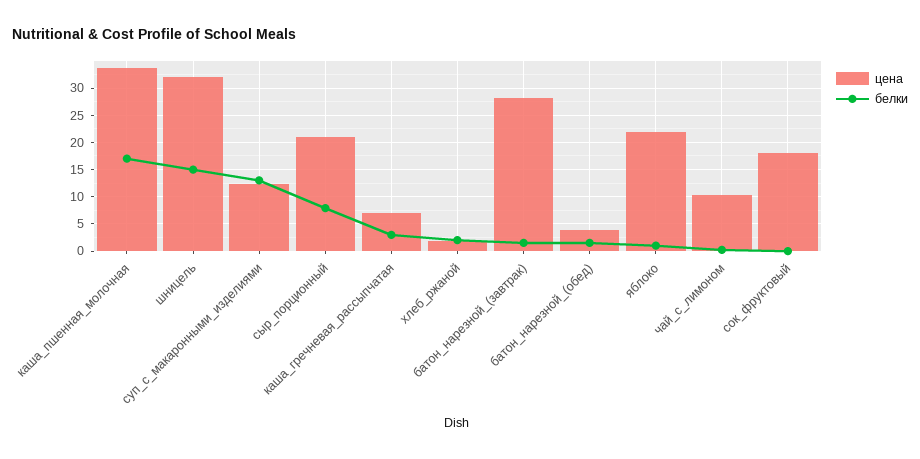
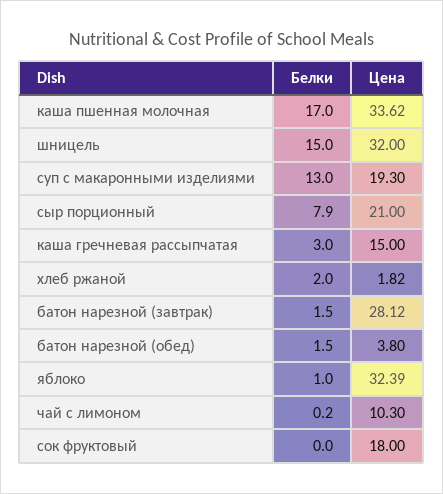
  {
    "цена": {
      "каша_пшенная_молочная": 33.62,
      "шницель": 32,
-     "суп_с_макаронными_изделиями": 12.5,
+     "суп_с_макаронными_изделиями": 19.3,
      "сыр_порционный": 21,
-     "каша_гречневая_рассыпчатая": 7.5,
+     "каша_гречневая_рассыпчатая": 15,
      "хлеб_ржаной": 1.82,
      "батон_нарезной_(завтрак)": 28.12,
      "батон_нарезной_(обед)": 3.8,
-     "яблоко": 22.5,
+     "яблоко": 32.39,
      "чай_с_лимоном": 10.3,
      "сок_фруктовый": 18
    },
    "белки": {
      "каша_пшенная_молочная": 17,
      "шницель": 15,
      "суп_с_макаронными_изделиями": 13,
      "сыр_порционный": 7.9,
      "каша_гречневая_рассыпчатая": 3,
      "хлеб_ржаной": 2,
      "батон_нарезной_(завтрак)": 1.5,
      "батон_нарезной_(обед)": 1.5,
      "яблоко": 1,
      "чай_с_лимоном": 0.2,
      "сок_фруктовый": 0
    }
  }

